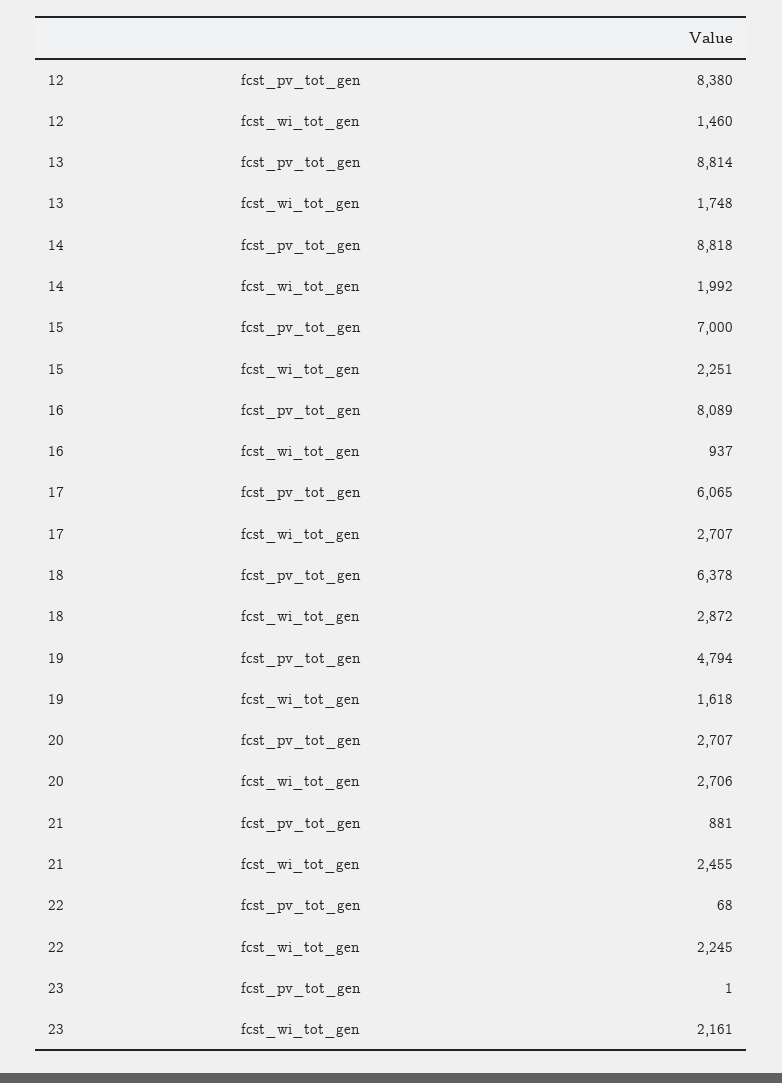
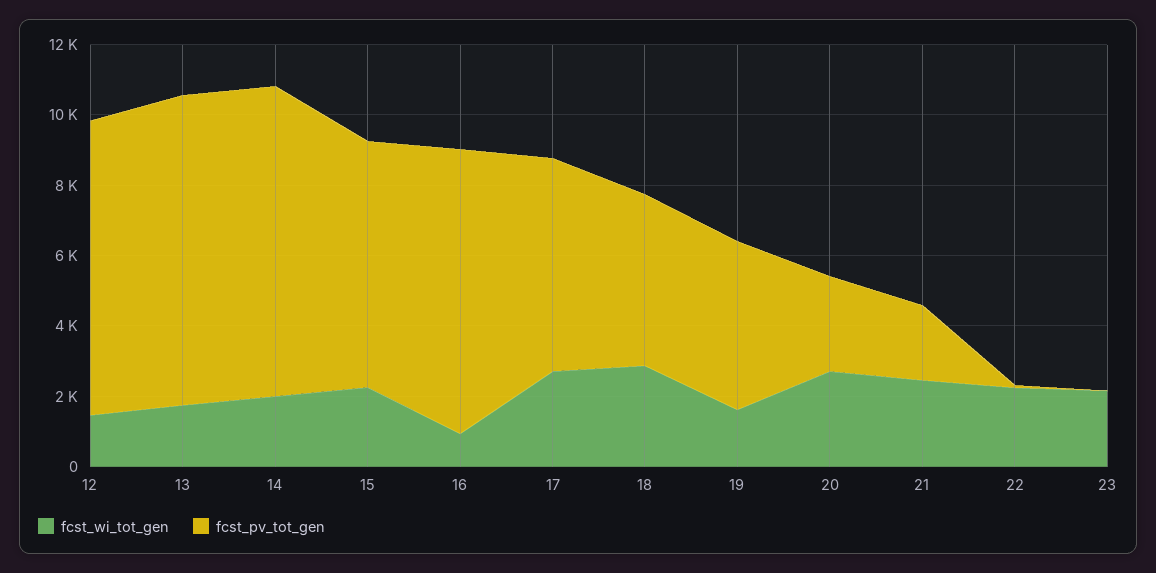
  {
    "fcst_pv_tot_gen": {
      "12": 8380,
      "13": 8814,
      "14": 8818,
      "15": 7000,
      "16": 8089,
      "17": 6065,
-     "18": 6378,
+     "18": 5000,
      "19": 4794,
      "20": 2707,
-     "21": 881,
+     "21": 2000,
      "22": 68,
      "23": 1
    },
    "fcst_wi_tot_gen": {
      "12": 1460,
      "13": 1748,
      "14": 1992,
      "15": 2251,
      "16": 937,
      "17": 2707,
      "18": 2872,
      "19": 1618,
      "20": 2706,
      "21": 2455,
      "22": 2245,
      "23": 2161
    }
  }

